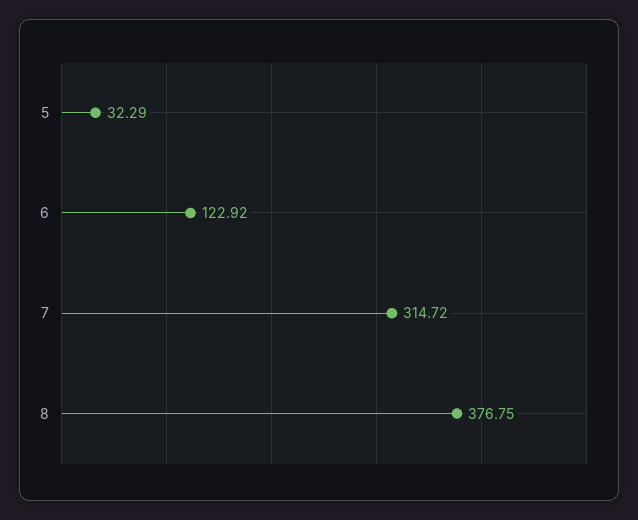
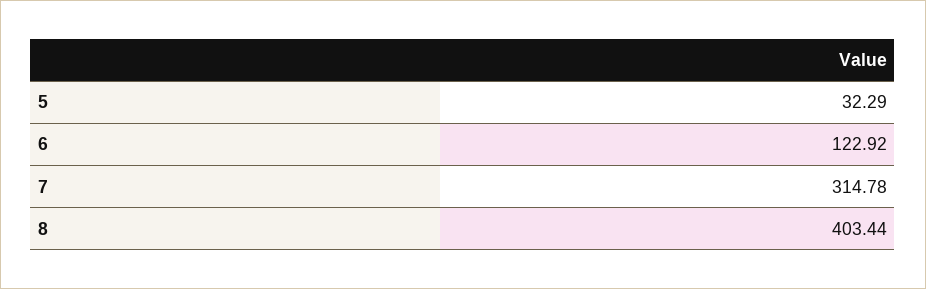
  {
    "5": 32.29,
    "6": 122.92,
-   "7": 314.72,
+   "7": 314.78,
-   "8": 376.75
+   "8": 403.44
  }

